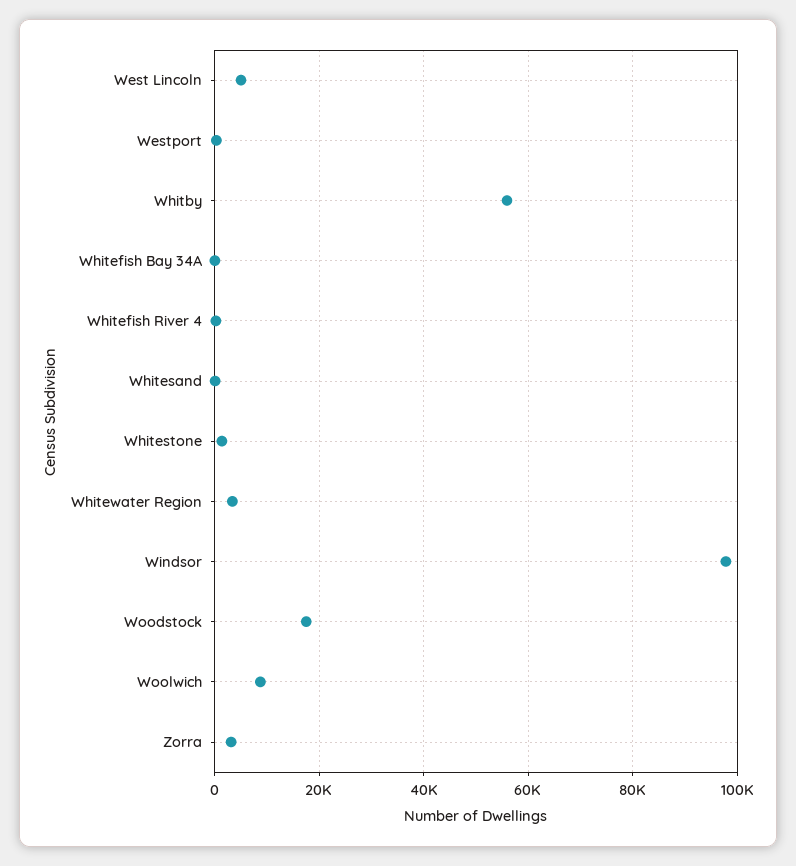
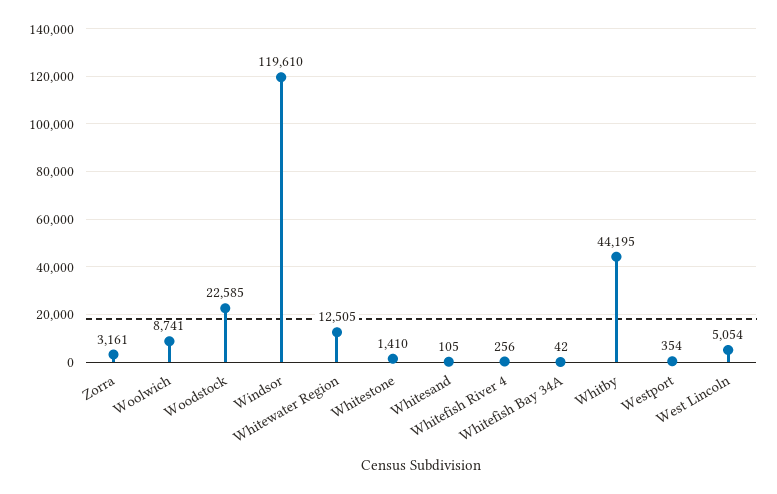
  {
    "West Lincoln": 5054,
    "Westport": 354,
-   "Whitby": 56000,
+   "Whitby": 44195,
    "Whitefish Bay 34A": 42,
    "Whitefish River 4": 256,
    "Whitesand": 105,
    "Whitestone": 1410,
-   "Whitewater Region": 4000,
+   "Whitewater Region": 12505,
-   "Windsor": 98000,
+   "Windsor": 119610,
-   "Woodstock": 18000,
+   "Woodstock": 22585,
    "Woolwich": 8741,
    "Zorra": 3161
  }

